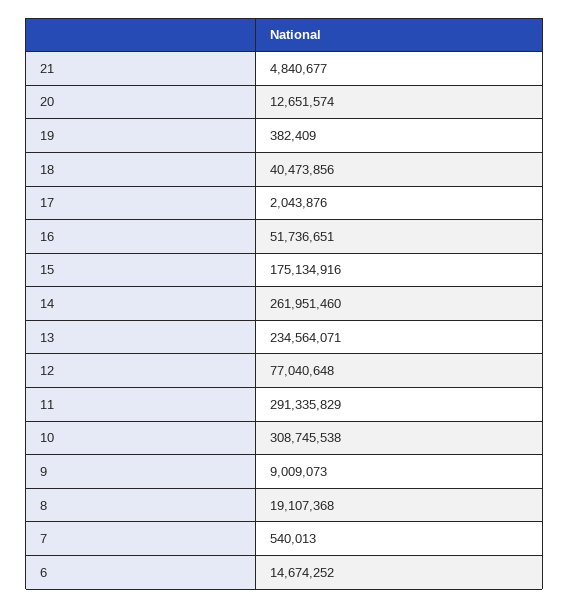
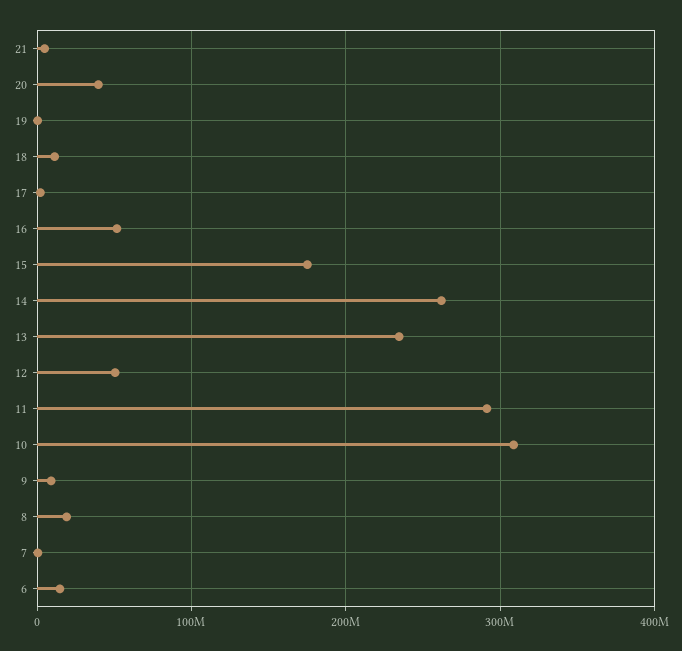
  {
    "21": 4840677,
-   "20": 12651574,
+   "20": 40000000,
    "19": 382409,
-   "18": 40473856,
+   "18": 10000000,
    "17": 2043876,
    "16": 51736651,
    "15": 175134916,
    "14": 261951460,
    "13": 234564071,
-   "12": 77040648,
+   "12": 50000000,
    "11": 291335829,
    "10": 308745538,
    "9": 9009073,
    "8": 19107368,
    "7": 540013,
    "6": 14674252
  }

